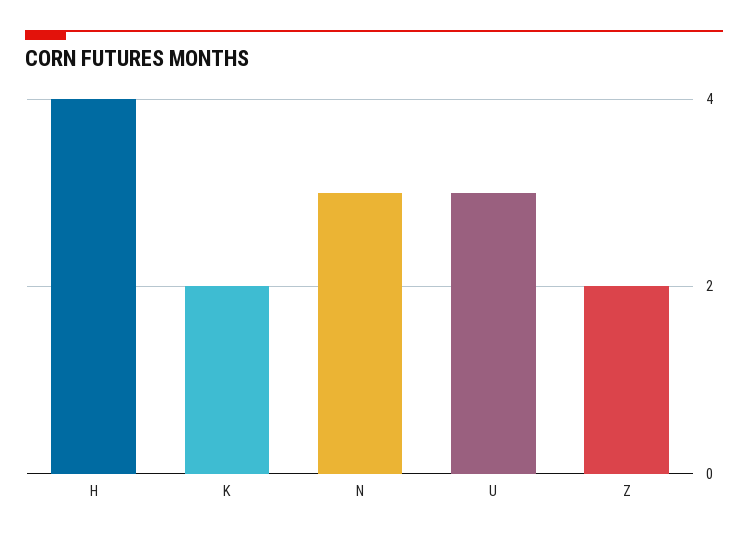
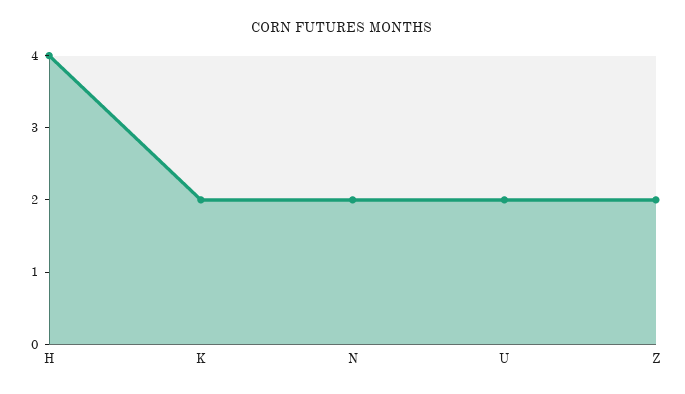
  {
    "H": 4,
    "K": 2,
-   "N": 3,
+   "N": 2,
-   "U": 3,
+   "U": 2,
    "Z": 2
  }

